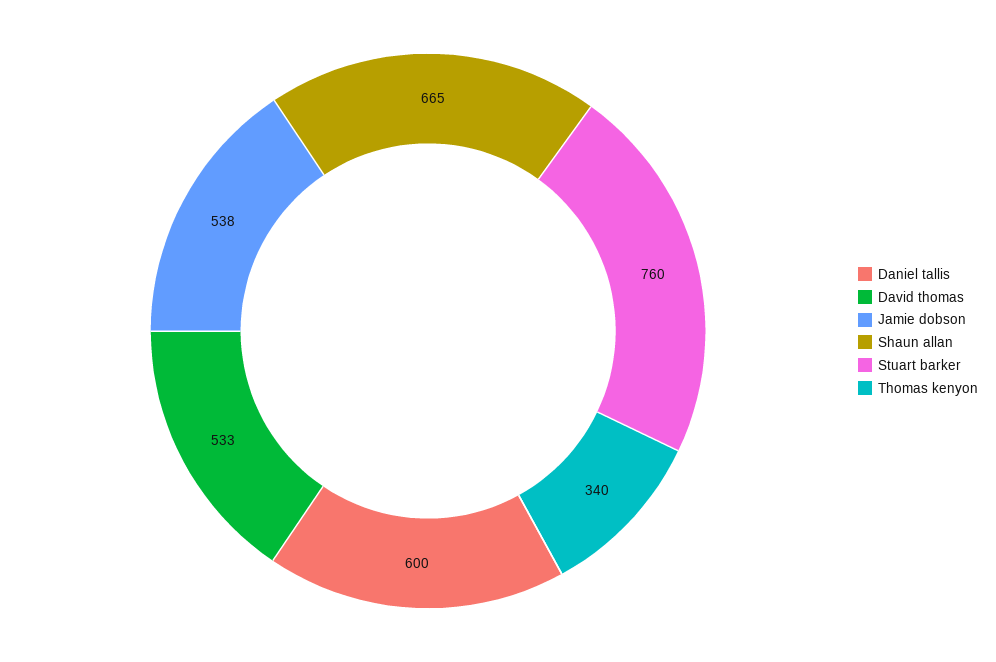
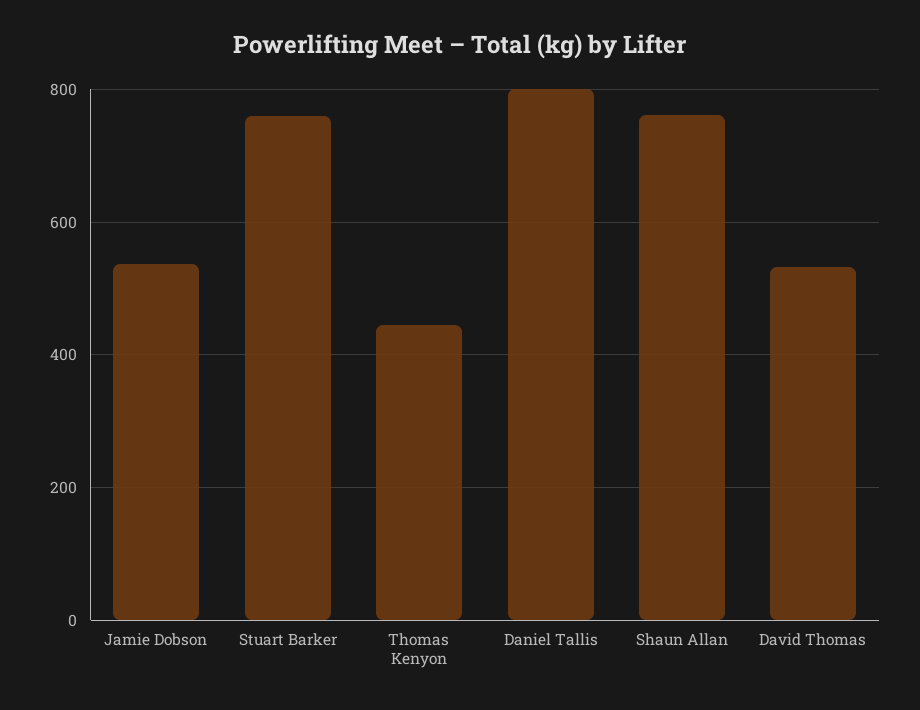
  {
-   "Daniel tallis": 600,
+   "Daniel tallis": 800,
    "David thomas": 533,
    "Jamie dobson": 538,
-   "Shaun allan": 665,
+   "Shaun allan": 760,
    "Stuart barker": 760,
-   "Thomas kenyon": 340
+   "Thomas kenyon": 440
  }

